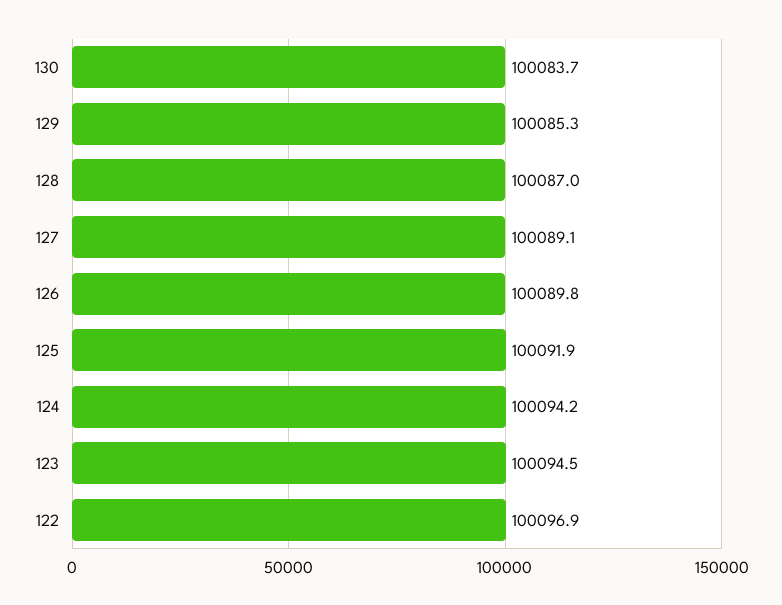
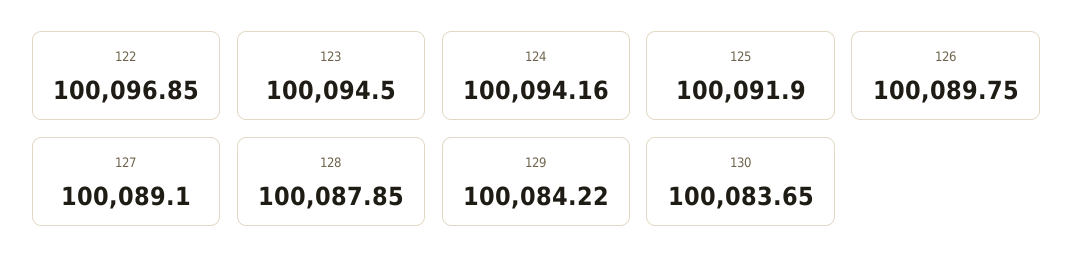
  {
    "130": 100083.65,
-   "129": 100085.3,
+   "129": 100084.22,
-   "128": 100087,
+   "128": 100087.85,
    "127": 100089.1,
    "126": 100089.75,
    "125": 100091.9,
    "124": 100094.16,
    "123": 100094.5,
    "122": 100096.85
  }

